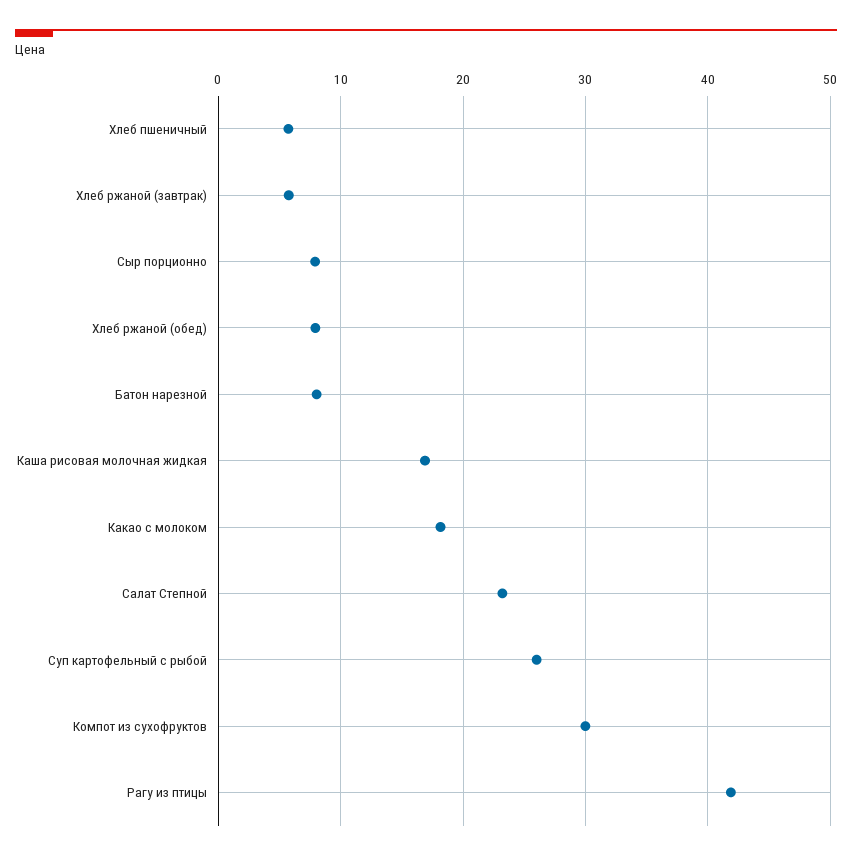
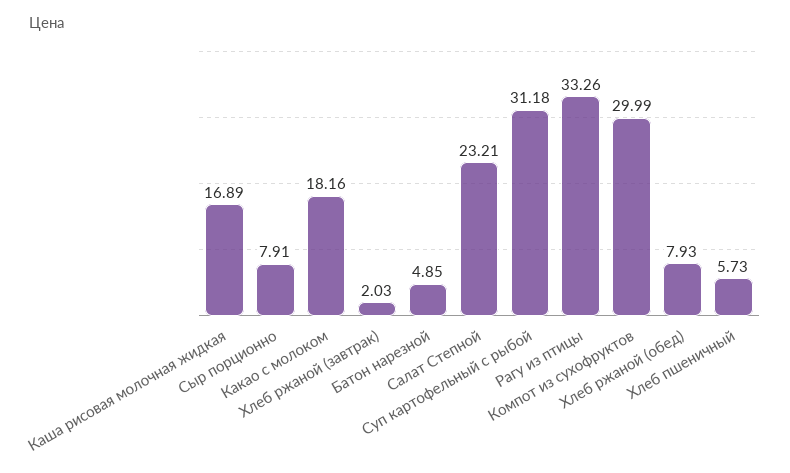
  {
    "Хлеб пшеничный": 5.73,
-   "Хлеб ржаной (завтрак)": 6,
+   "Хлеб ржаной (завтрак)": 2.03,
    "Сыр порционно": 7.91,
    "Хлеб ржаной (обед)": 7.93,
-   "Батон нарезной": 8,
+   "Батон нарезной": 4.85,
    "Каша рисовая молочная жидкая": 16.89,
    "Какао с молоком": 18.16,
    "Салат Степной": 23.21,
-   "Суп картофельный с рыбой": 26,
+   "Суп картофельный с рыбой": 31.18,
    "Компот из сухофруктов": 29.99,
-   "Рагу из птицы": 42
+   "Рагу из птицы": 33.26
  }

